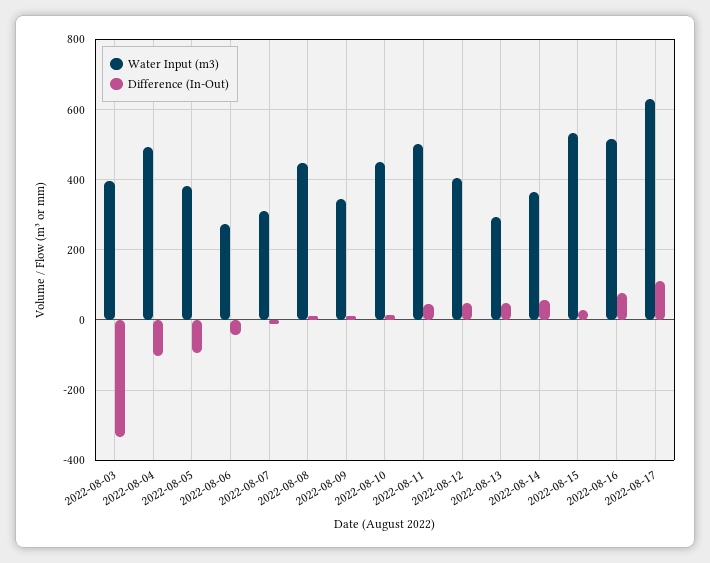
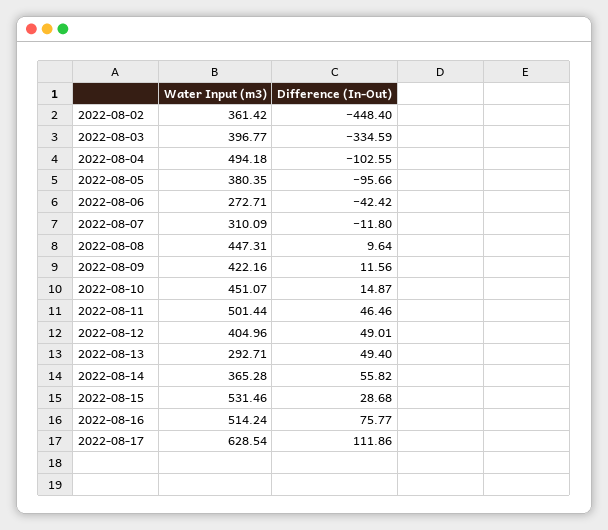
  {
    "Water Input (m3)": {
      "2022-08-03": 396.77,
      "2022-08-04": 494.18,
      "2022-08-05": 380.35,
      "2022-08-06": 272.71,
      "2022-08-07": 310.09,
      "2022-08-08": 447.31,
-     "2022-08-09": 340,
+     "2022-08-09": 422.16,
      "2022-08-10": 451.07,
      "2022-08-11": 501.44,
      "2022-08-12": 404.96,
      "2022-08-13": 292.71,
      "2022-08-14": 365.28,
      "2022-08-15": 531.46,
      "2022-08-16": 514.24,
-     "2022-08-17": 628.54
+     "2022-08-17": 628.54,
+     "2022-08-02": 361.42
    },
    "Difference (In-Out)": {
      "2022-08-03": -334.59,
      "2022-08-04": -102.55,
      "2022-08-05": -95.66,
      "2022-08-06": -42.42,
      "2022-08-07": -11.8,
      "2022-08-08": 9.64,
      "2022-08-09": 11.56,
      "2022-08-10": 14.87,
      "2022-08-11": 46.46,
      "2022-08-12": 49.01,
      "2022-08-13": 49.4,
      "2022-08-14": 55.82,
      "2022-08-15": 28.68,
      "2022-08-16": 75.77,
-     "2022-08-17": 111.86
+     "2022-08-17": 111.86,
+     "2022-08-02": -448.4
    }
  }

